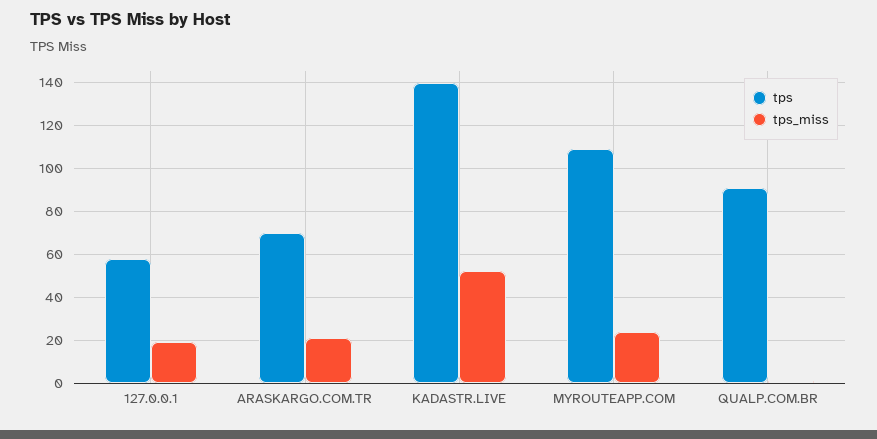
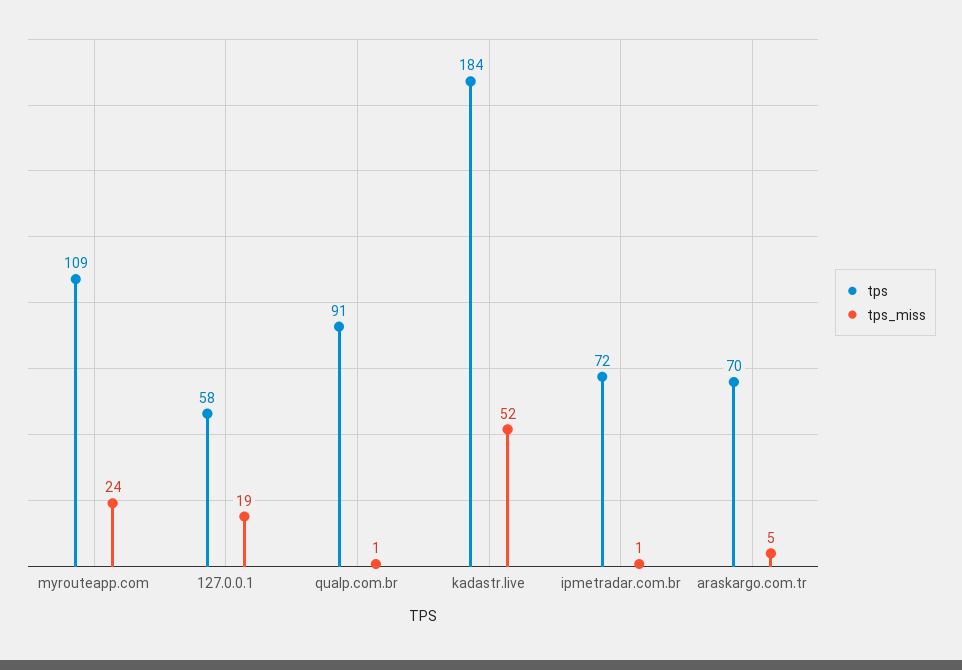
  {
    "tps": {
      "127.0.0.1": 58,
      "ARASKARGO.COM.TR": 70,
-     "KADASTR.LIVE": 140,
+     "KADASTR.LIVE": 184,
      "MYROUTEAPP.COM": 109,
-     "QUALP.COM.BR": 91
+     "QUALP.COM.BR": 91,
+     "ipmetradar.com.br": 72
    },
    "tps_miss": {
      "127.0.0.1": 19,
-     "ARASKARGO.COM.TR": 20,
+     "ARASKARGO.COM.TR": 5,
      "KADASTR.LIVE": 52,
      "MYROUTEAPP.COM": 24,
-     "QUALP.COM.BR": 1
+     "QUALP.COM.BR": 1,
+     "ipmetradar.com.br": 1
    }
  }

